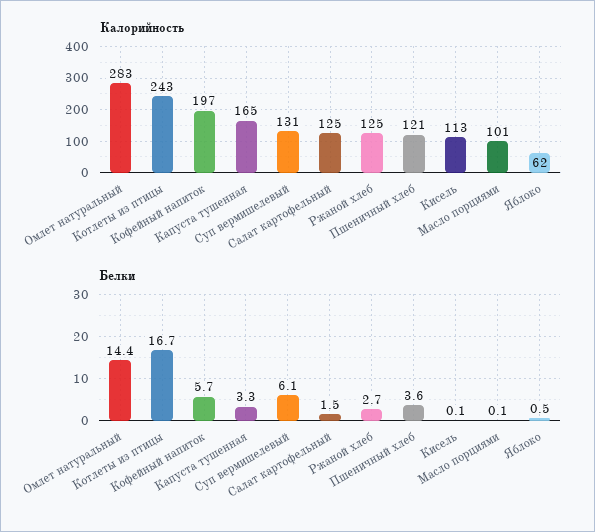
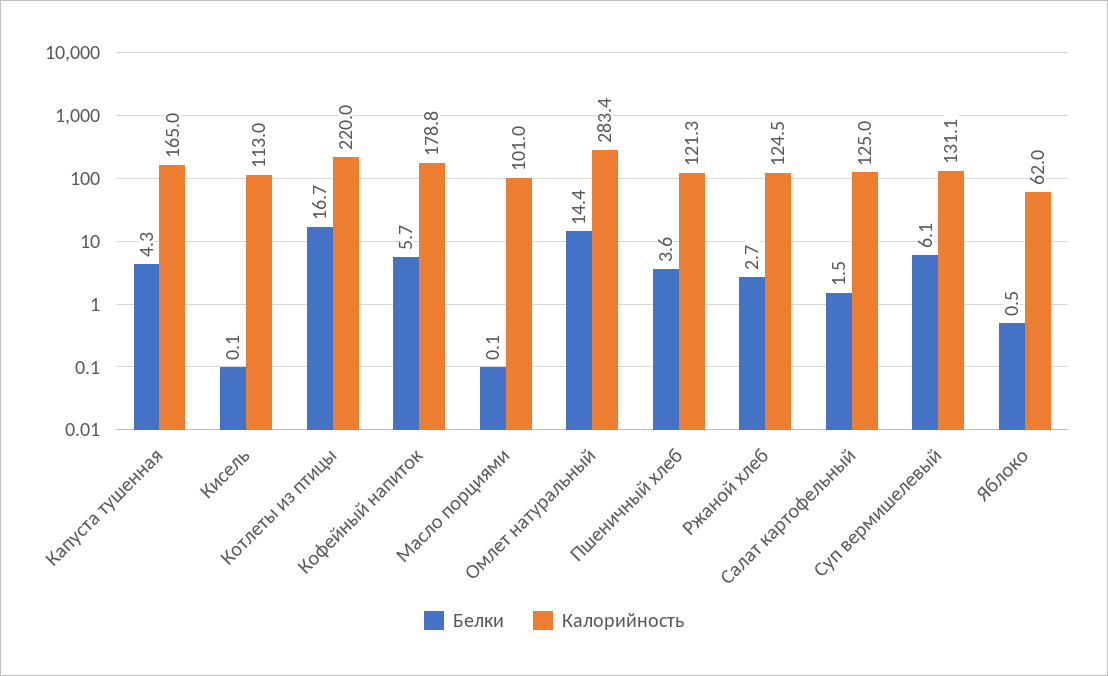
  {
    "Калорийность": {
      "Омлет натуральный": 283.4,
-     "Котлеты из птицы": 243,
+     "Котлеты из птицы": 220,
-     "Кофейный напиток": 197,
+     "Кофейный напиток": 178.8,
      "Капуста тушенная": 165,
      "Суп вермишелевый": 131.1,
      "Салат картофельный": 125,
      "Ржаной хлеб": 124.5,
      "Пшеничный хлеб": 121.3,
      "Кисель": 113,
      "Масло порциями": 101,
      "Яблоко": 62
    },
    "Белки": {
      "Омлет натуральный": 14.4,
      "Котлеты из птицы": 16.7,
      "Кофейный напиток": 5.7,
-     "Капуста тушенная": 3.3,
+     "Капуста тушенная": 4.3,
      "Суп вермишелевый": 6.1,
      "Салат картофельный": 1.5,
      "Ржаной хлеб": 2.7,
      "Пшеничный хлеб": 3.6,
      "Кисель": 0.1,
      "Масло порциями": 0.1,
      "Яблоко": 0.5
    }
  }

